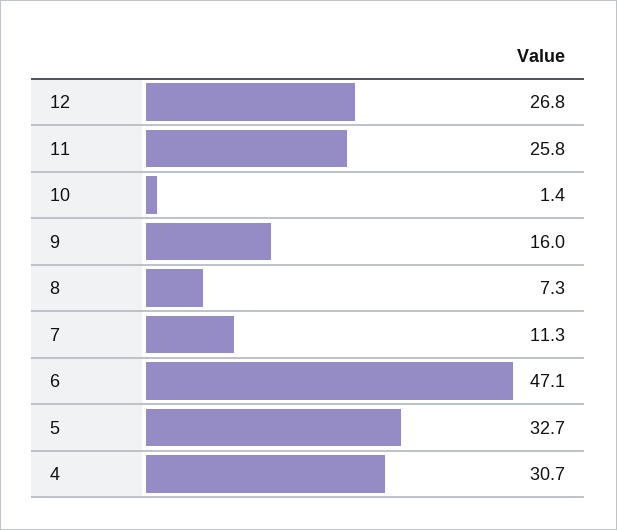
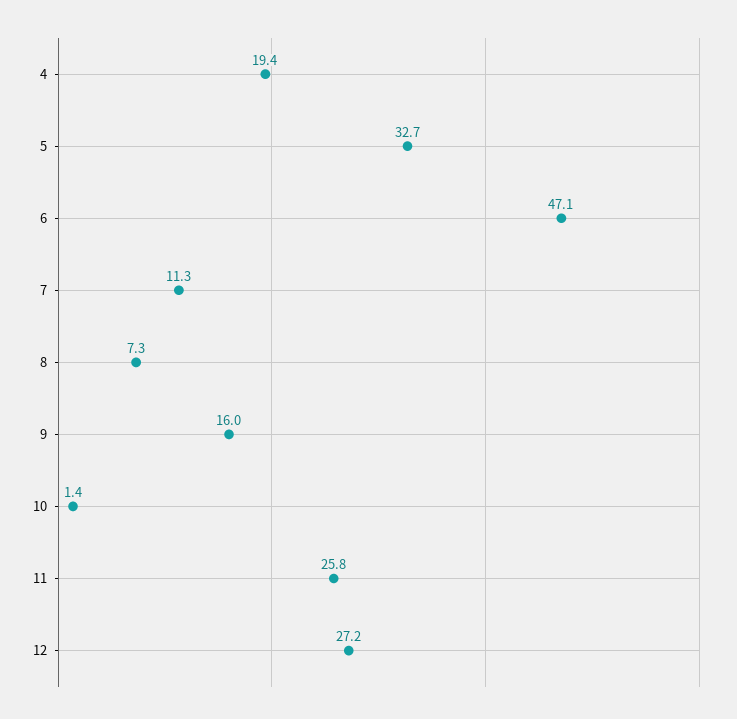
  {
-   "12": 26.8,
+   "12": 27.2,
    "11": 25.8,
    "10": 1.4,
    "9": 16,
    "8": 7.3,
    "7": 11.3,
    "6": 47.1,
    "5": 32.7,
-   "4": 30.7
+   "4": 19.4
  }

